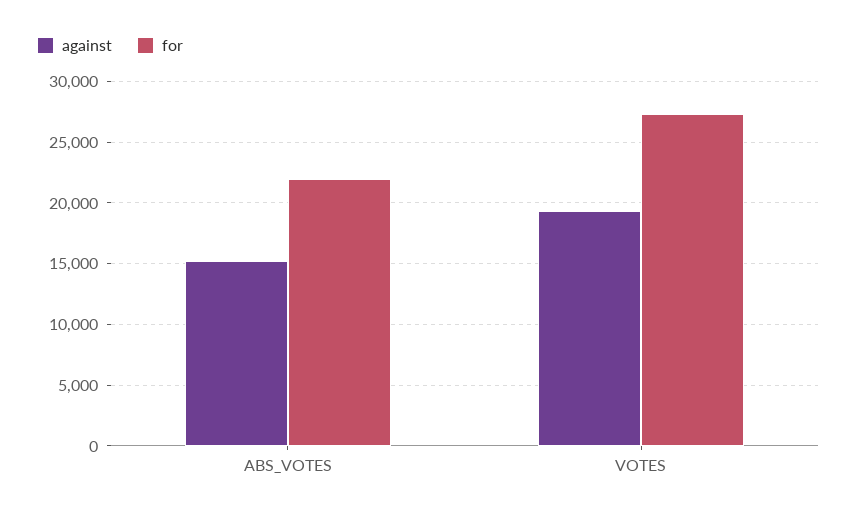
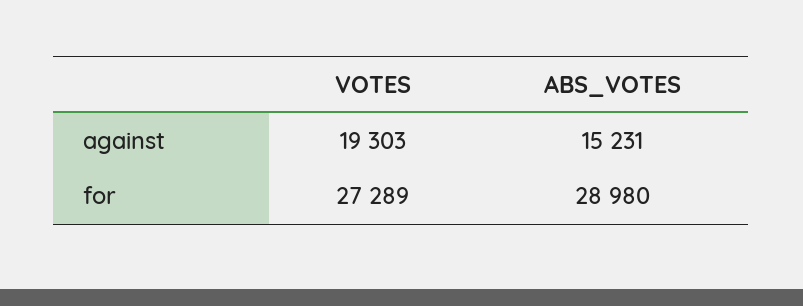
  {
    "against": {
      "ABS_VOTES": 15231,
      "VOTES": 19303
    },
    "for": {
-     "ABS_VOTES": 22000,
+     "ABS_VOTES": 28980,
      "VOTES": 27289
    }
  }

